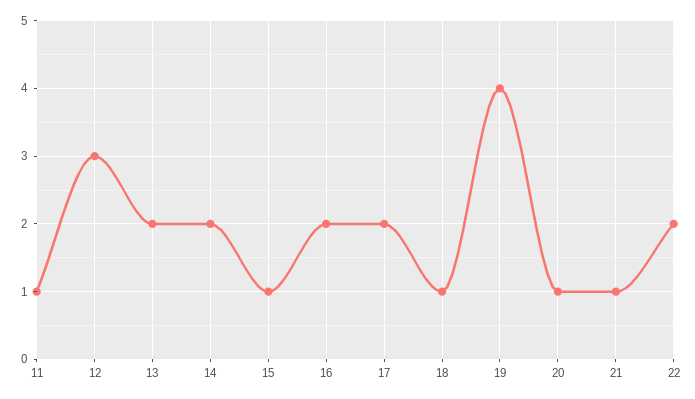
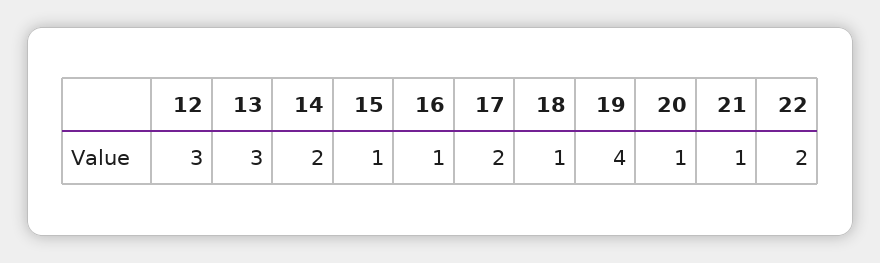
  {
-   "11": 1,
    "12": 3,
-   "13": 2,
+   "13": 3,
    "14": 2,
    "15": 1,
-   "16": 2,
+   "16": 1,
    "17": 2,
    "18": 1,
    "19": 4,
    "20": 1,
    "21": 1,
    "22": 2
  }

